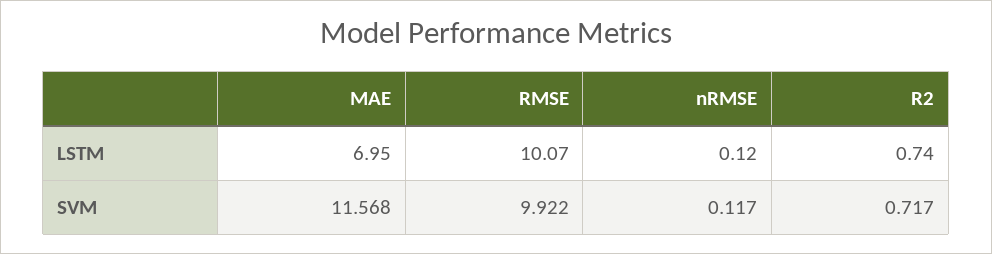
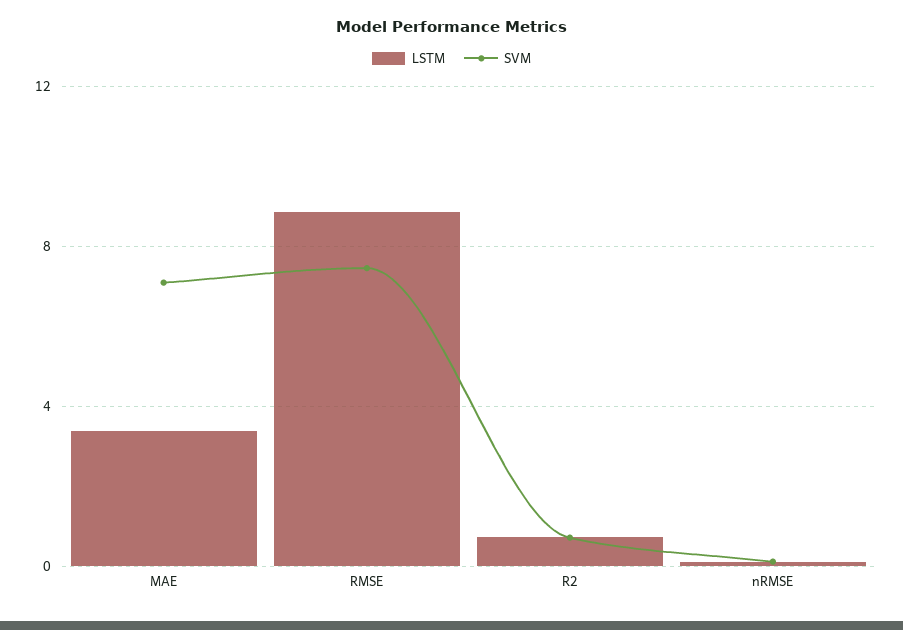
  {
    "LSTM": {
-     "MAE": 6.95,
+     "MAE": 3.5,
-     "RMSE": 10.07,
+     "RMSE": 9,
      "nRMSE": 0.12,
      "R2": 0.74
    },
    "SVM": {
-     "MAE": 11.568,
+     "MAE": 7,
-     "RMSE": 9.922,
+     "RMSE": 7.5,
      "nRMSE": 0.117,
      "R2": 0.717
    }
  }

